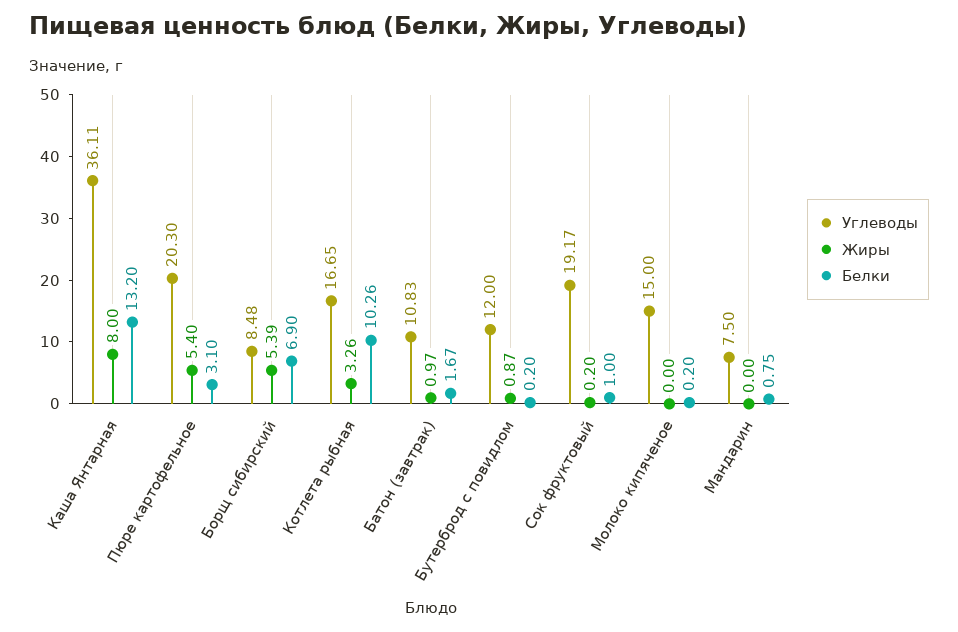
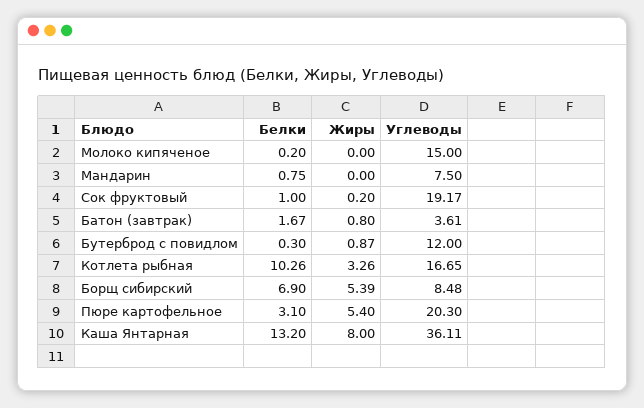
  {
    "Углеводы": {
      "Каша Янтарная": 36.11,
      "Пюре картофельное": 20.3,
      "Борщ сибирский": 8.48,
      "Котлета рыбная": 16.65,
-     "Батон (завтрак)": 10.83,
+     "Батон (завтрак)": 3.61,
      "Бутерброд с повидлом": 12,
      "Сок фруктовый": 19.17,
      "Молоко кипяченое": 15,
      "Мандарин": 7.5
    },
    "Жиры": {
      "Каша Янтарная": 8,
      "Пюре картофельное": 5.4,
      "Борщ сибирский": 5.39,
      "Котлета рыбная": 3.26,
-     "Батон (завтрак)": 0.97,
+     "Батон (завтрак)": 0.8,
      "Бутерброд с повидлом": 0.87,
      "Сок фруктовый": 0.2,
      "Молоко кипяченое": 0,
      "Мандарин": 0
    },
    "Белки": {
      "Каша Янтарная": 13.2,
      "Пюре картофельное": 3.1,
      "Борщ сибирский": 6.9,
      "Котлета рыбная": 10.26,
      "Батон (завтрак)": 1.67,
-     "Бутерброд с повидлом": 0.2,
+     "Бутерброд с повидлом": 0.3,
      "Сок фруктовый": 1,
      "Молоко кипяченое": 0.2,
      "Мандарин": 0.75
    }
  }

